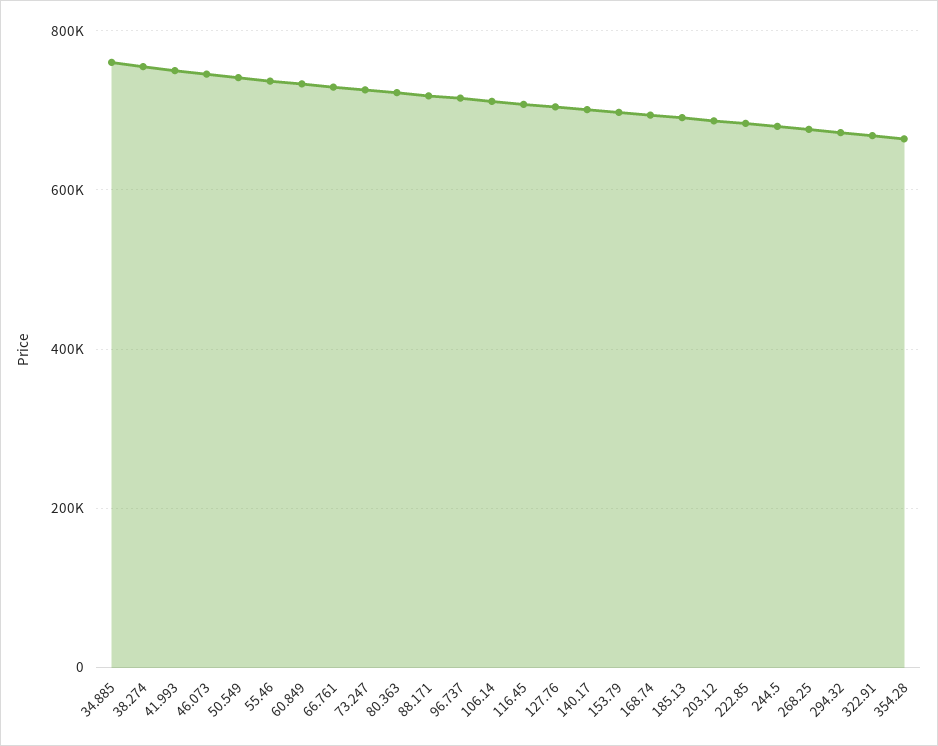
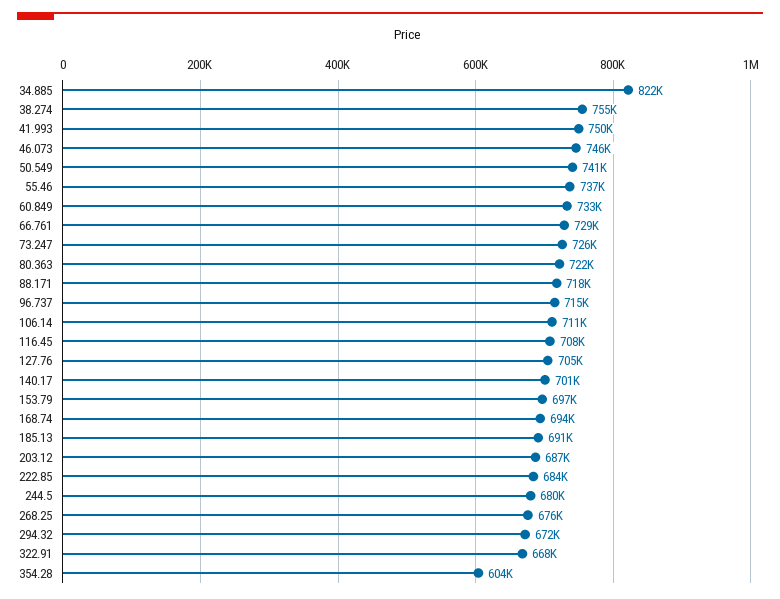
  {
-   "34.885": 760000,
+   "34.885": 822000,
    "38.274": 755000,
    "41.993": 750000,
    "46.073": 746000,
    "50.549": 741000,
    "55.46": 737000,
    "60.849": 733000,
    "66.761": 729000,
    "73.247": 726000,
    "80.363": 722000,
    "88.171": 718000,
    "96.737": 715000,
    "106.14": 711000,
    "116.45": 708000,
    "127.76": 705000,
    "140.17": 701000,
    "153.79": 697000,
    "168.74": 694000,
    "185.13": 691000,
    "203.12": 687000,
    "222.85": 684000,
    "244.5": 680000,
    "268.25": 676000,
    "294.32": 672000,
    "322.91": 668000,
-   "354.28": 660000
+   "354.28": 604000
  }

